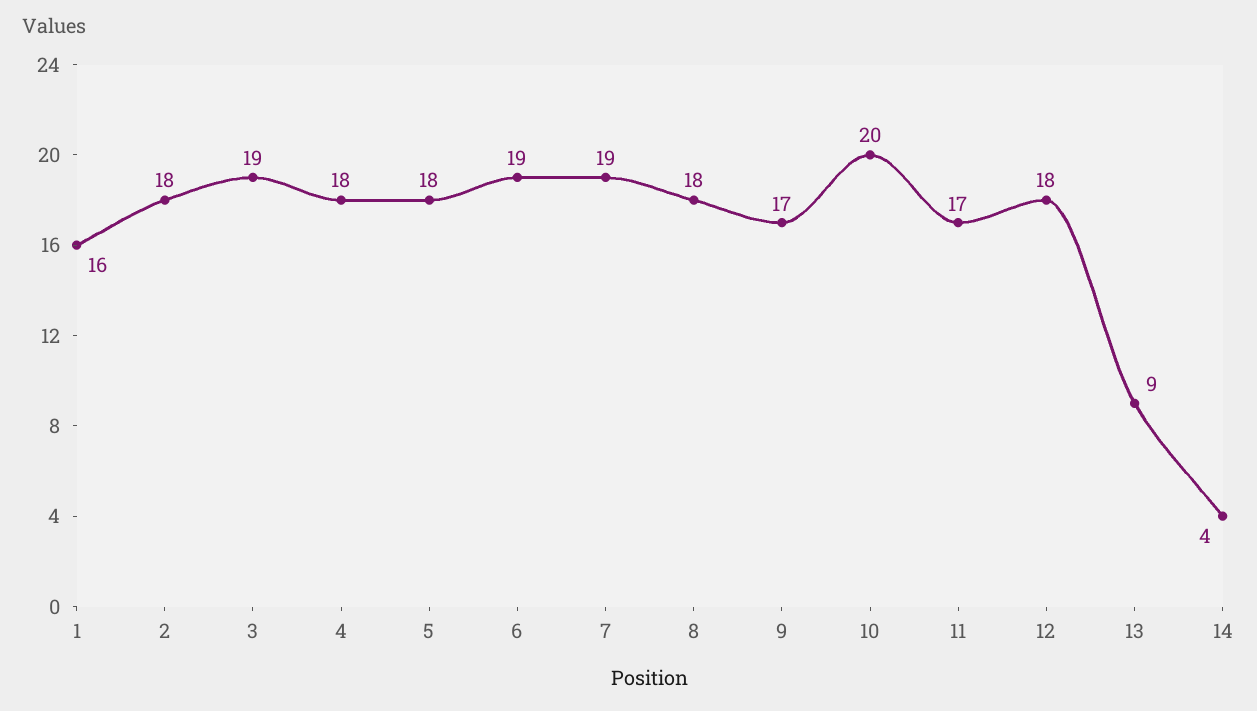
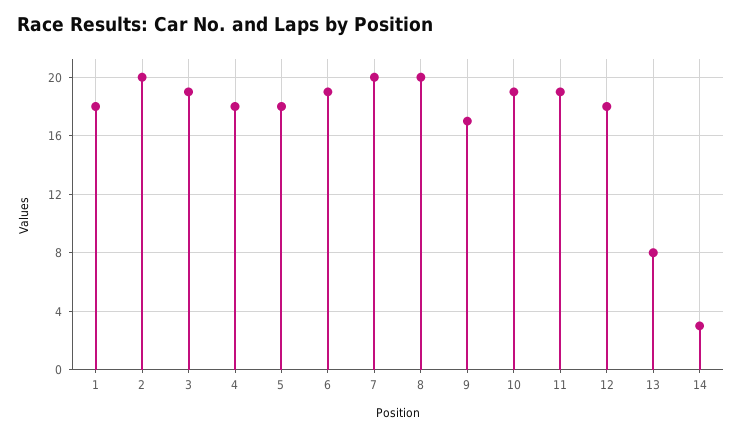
  {
-   "1": 16,
+   "1": 18,
-   "2": 18,
+   "2": 20,
    "3": 19,
    "4": 18,
    "5": 18,
    "6": 19,
-   "7": 19,
+   "7": 20,
-   "8": 18,
+   "8": 20,
    "9": 17,
-   "10": 20,
+   "10": 19,
-   "11": 17,
+   "11": 19,
    "12": 18,
-   "13": 9,
+   "13": 8,
-   "14": 4
+   "14": 3
  }

